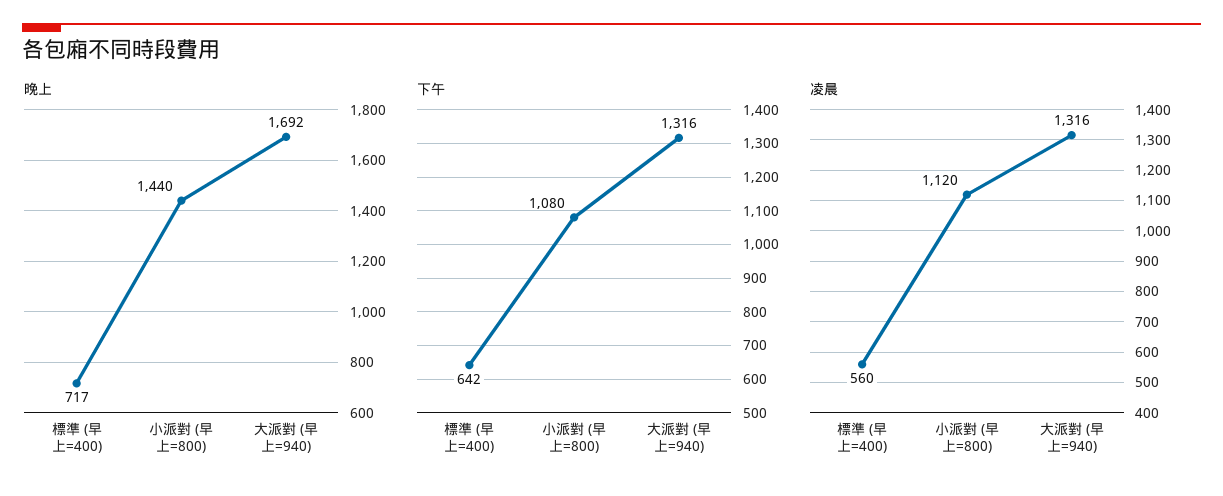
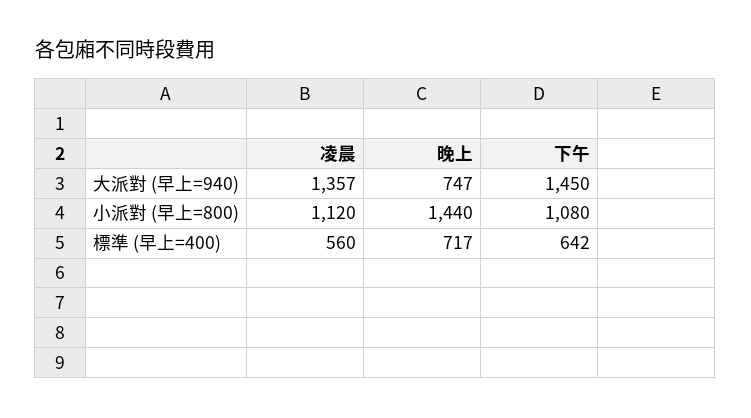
  {
    "晚上": {
      "標準 (早上=400)": 717,
      "小派對 (早上=800)": 1440,
-     "大派對 (早上=940)": 1692
+     "大派對 (早上=940)": 747
    },
    "下午": {
      "標準 (早上=400)": 642,
      "小派對 (早上=800)": 1080,
-     "大派對 (早上=940)": 1316
+     "大派對 (早上=940)": 1450
    },
    "凌晨": {
      "標準 (早上=400)": 560,
      "小派對 (早上=800)": 1120,
-     "大派對 (早上=940)": 1316
+     "大派對 (早上=940)": 1357
    }
  }

